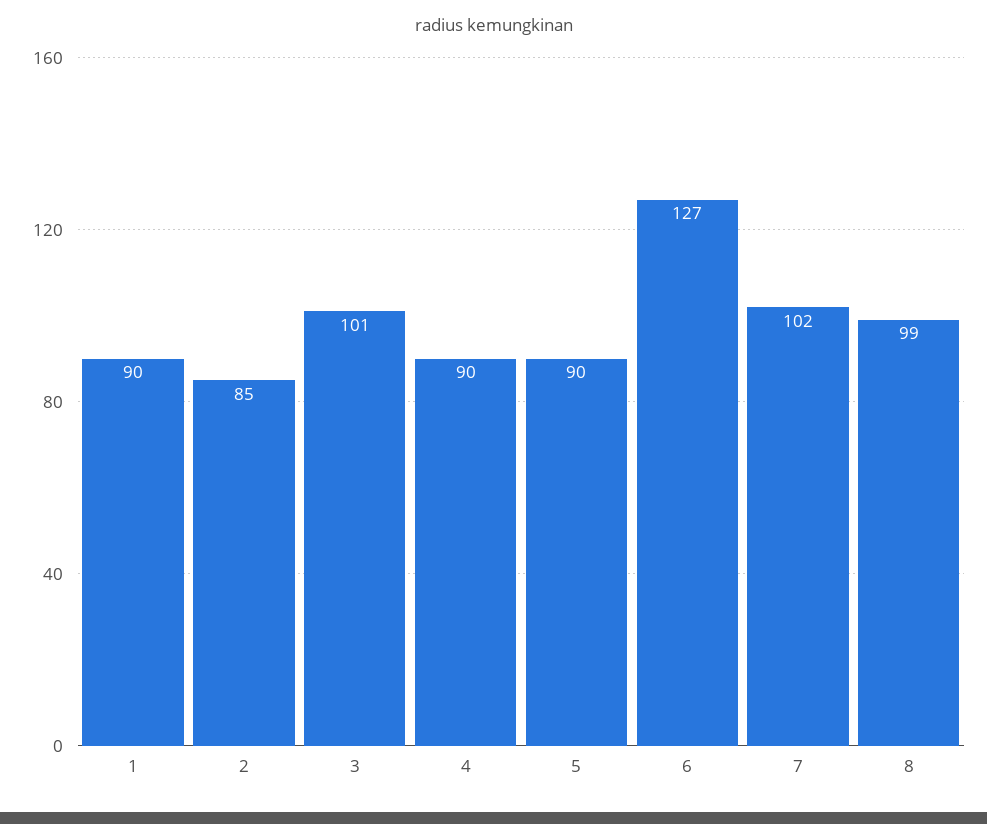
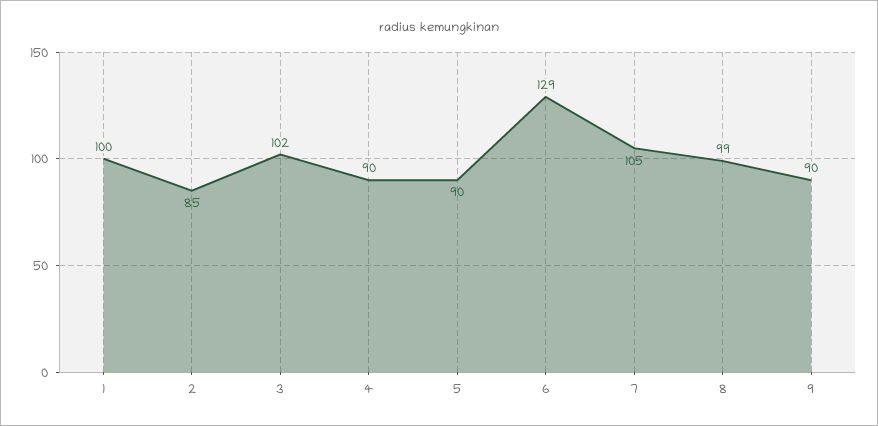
  {
-   "1": 90,
+   "1": 100,
    "2": 85,
-   "3": 101,
+   "3": 102,
    "4": 90,
    "5": 90,
-   "6": 127,
+   "6": 129,
-   "7": 102,
+   "7": 105,
-   "8": 99
+   "8": 99,
+   "9": 90
  }

